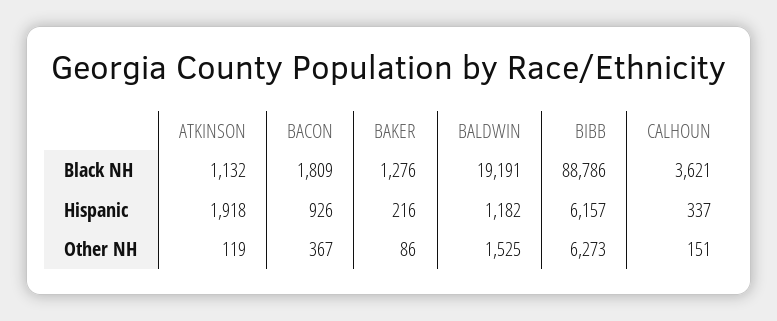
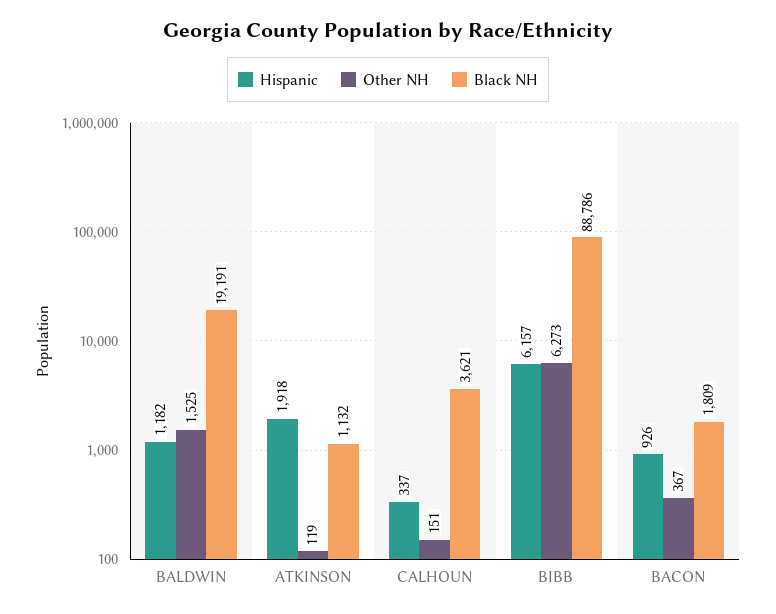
  {
    "Black NH": {
      "ATKINSON": 1132,
      "BACON": 1809,
-     "BAKER": 1276,
      "BALDWIN": 19191,
      "BIBB": 88786,
      "CALHOUN": 3621
    },
    "Hispanic": {
      "ATKINSON": 1918,
      "BACON": 926,
-     "BAKER": 216,
      "BALDWIN": 1182,
      "BIBB": 6157,
      "CALHOUN": 337
    },
    "Other NH": {
      "ATKINSON": 119,
      "BACON": 367,
-     "BAKER": 86,
      "BALDWIN": 1525,
      "BIBB": 6273,
      "CALHOUN": 151
    }
  }

